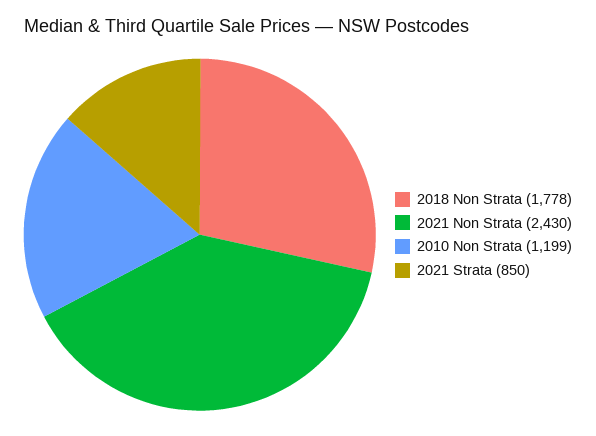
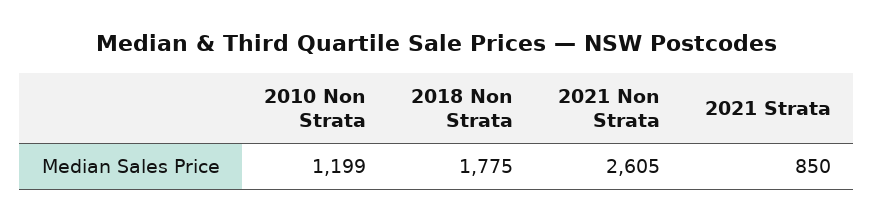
  {
-   "2018 Non Strata": 1778,
+   "2018 Non Strata": 1775,
-   "2021 Non Strata": 2430,
+   "2021 Non Strata": 2605,
    "2010 Non Strata": 1199,
    "2021 Strata": 850
  }

